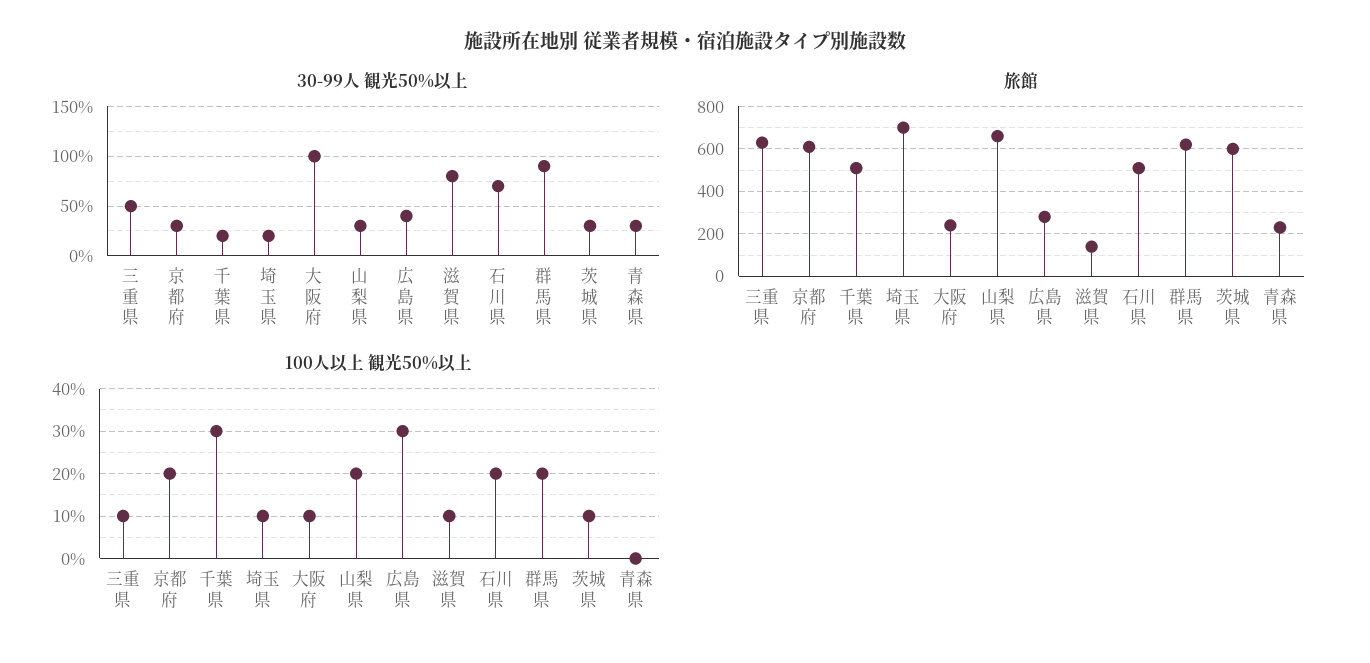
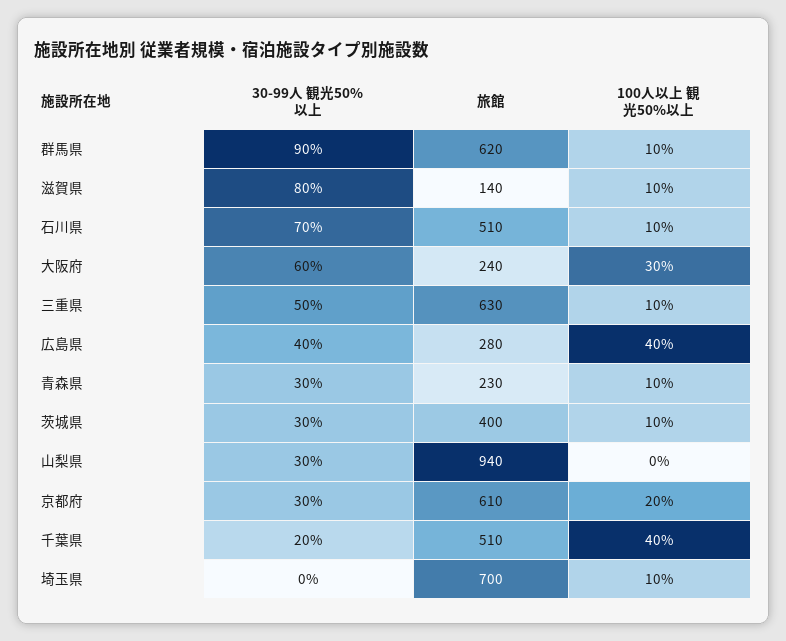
  {
    "30-99人 観光50%以上": {
      "三重県": 50,
      "京都府": 30,
      "千葉県": 20,
-     "埼玉県": 20,
+     "埼玉県": 0,
-     "大阪府": 100,
+     "大阪府": 60,
      "山梨県": 30,
      "広島県": 40,
      "滋賀県": 80,
      "石川県": 70,
      "群馬県": 90,
      "茨城県": 30,
      "青森県": 30
    },
    "旅館": {
      "三重県": 630,
      "京都府": 610,
      "千葉県": 510,
      "埼玉県": 700,
      "大阪府": 240,
-     "山梨県": 650,
+     "山梨県": 940,
      "広島県": 280,
      "滋賀県": 140,
      "石川県": 510,
      "群馬県": 620,
-     "茨城県": 600,
+     "茨城県": 400,
      "青森県": 230
    },
    "100人以上 観光50%以上": {
      "三重県": 10,
      "京都府": 20,
-     "千葉県": 30,
+     "千葉県": 40,
      "埼玉県": 10,
-     "大阪府": 10,
+     "大阪府": 30,
-     "山梨県": 20,
+     "山梨県": 0,
-     "広島県": 30,
+     "広島県": 40,
      "滋賀県": 10,
-     "石川県": 20,
+     "石川県": 10,
-     "群馬県": 20,
+     "群馬県": 10,
      "茨城県": 10,
-     "青森県": 0
+     "青森県": 10
    }
  }

